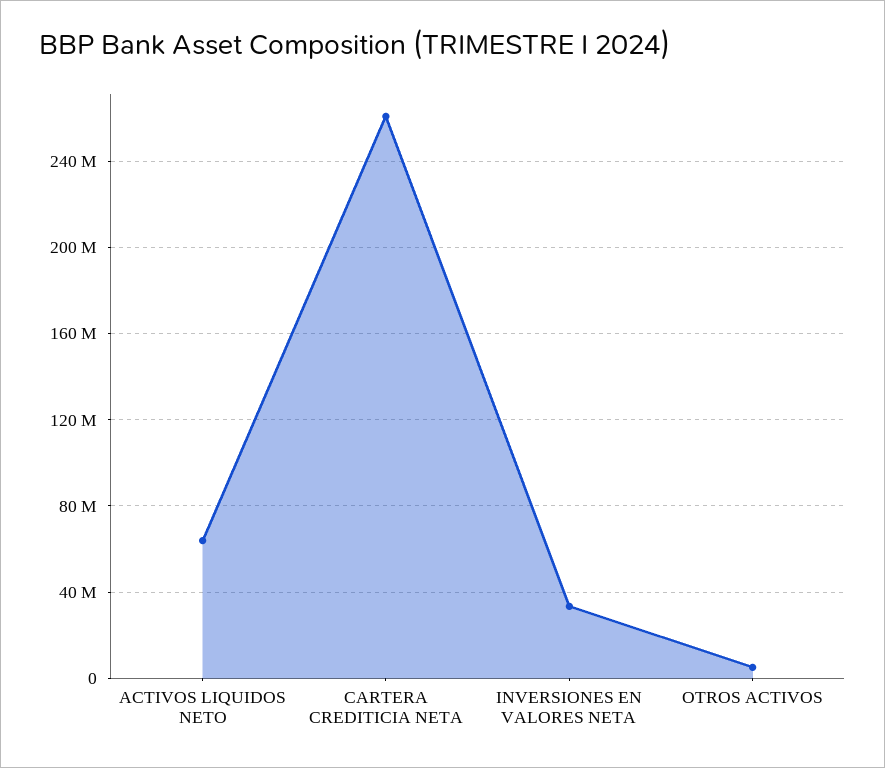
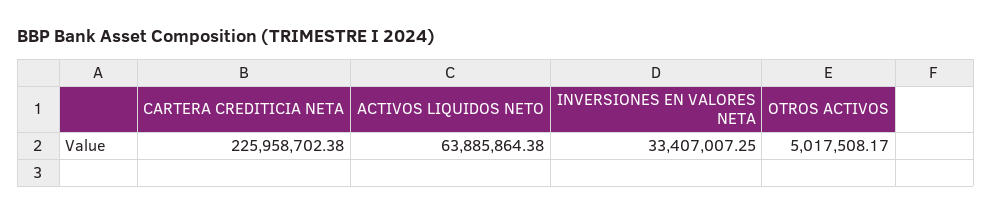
  {
    "ACTIVOS LIQUIDOS NETO": 63885864.38,
-   "CARTERA CREDITICIA NETA": 260000000,
+   "CARTERA CREDITICIA NETA": 225958702.38,
    "INVERSIONES EN VALORES NETA": 33407007.25,
    "OTROS ACTIVOS": 5017508.17
  }

